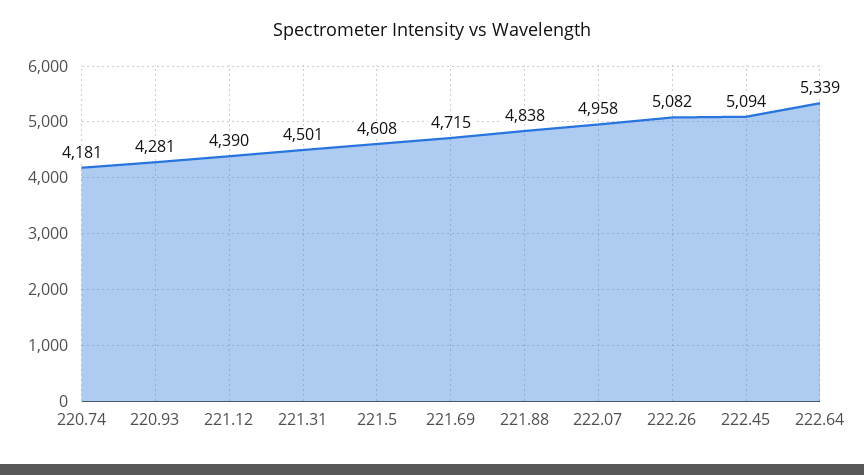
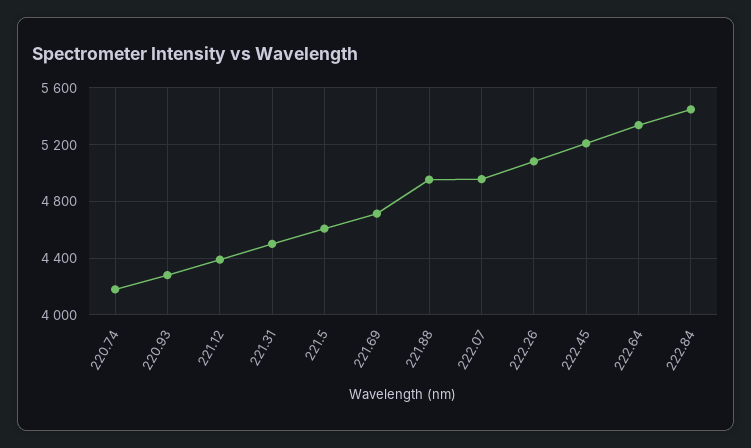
  {
    "220.74": 4181,
    "220.93": 4281,
    "221.12": 4390,
    "221.31": 4501,
    "221.5": 4608,
    "221.69": 4715,
-   "221.88": 4838,
+   "221.88": 4950,
    "222.07": 4958,
    "222.26": 5082,
-   "222.45": 5094,
+   "222.45": 5200,
-   "222.64": 5339
+   "222.64": 5339,
+   "222.84": 5450
  }

